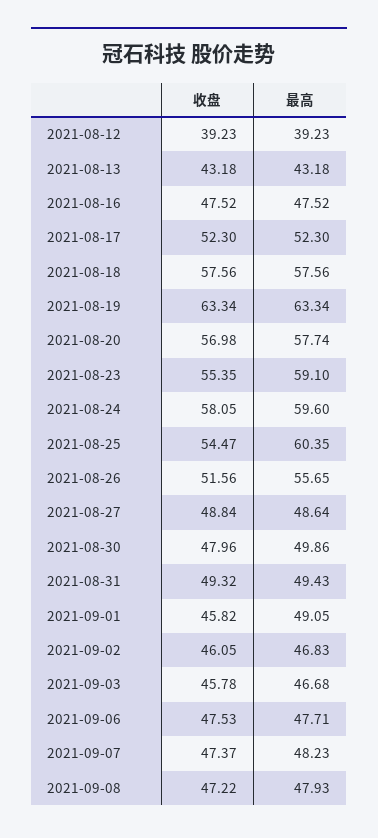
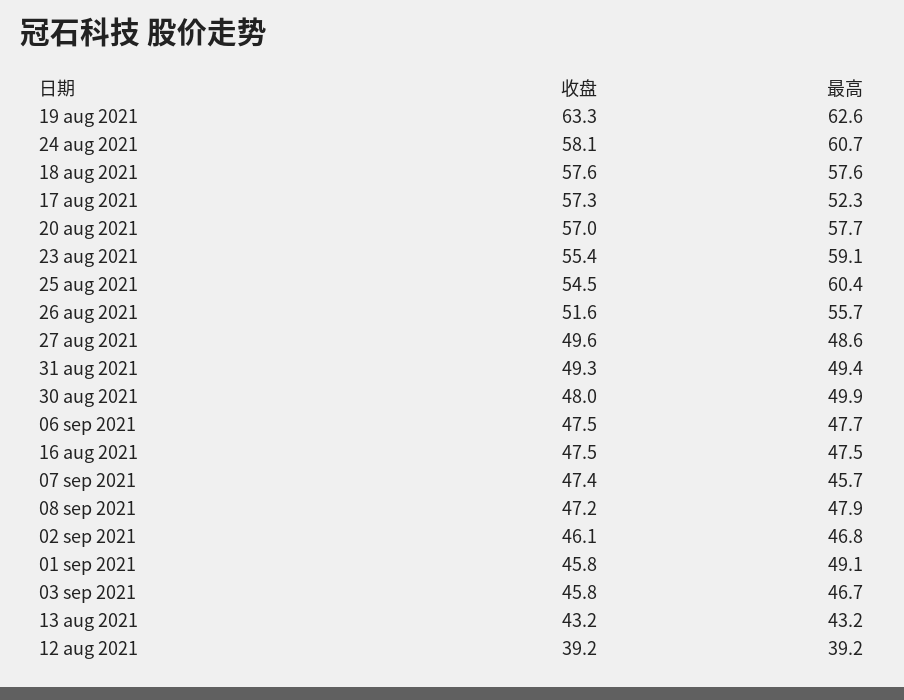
  {
    "收盘": {
      "2021-08-12": 39.23,
      "2021-08-13": 43.18,
      "2021-08-16": 47.52,
-     "2021-08-17": 52.3,
+     "2021-08-17": 57.3,
      "2021-08-18": 57.56,
      "2021-08-19": 63.34,
      "2021-08-20": 56.98,
      "2021-08-23": 55.35,
      "2021-08-24": 58.05,
      "2021-08-25": 54.47,
      "2021-08-26": 51.56,
-     "2021-08-27": 48.84,
+     "2021-08-27": 49.6,
      "2021-08-30": 47.96,
      "2021-08-31": 49.32,
      "2021-09-01": 45.82,
      "2021-09-02": 46.05,
      "2021-09-03": 45.78,
      "2021-09-06": 47.53,
      "2021-09-07": 47.37,
      "2021-09-08": 47.22
    },
    "最高": {
      "2021-08-12": 39.23,
      "2021-08-13": 43.18,
      "2021-08-16": 47.52,
      "2021-08-17": 52.3,
      "2021-08-18": 57.56,
-     "2021-08-19": 63.34,
+     "2021-08-19": 62.6,
      "2021-08-20": 57.74,
      "2021-08-23": 59.1,
-     "2021-08-24": 59.6,
+     "2021-08-24": 60.7,
      "2021-08-25": 60.35,
      "2021-08-26": 55.65,
      "2021-08-27": 48.64,
      "2021-08-30": 49.86,
      "2021-08-31": 49.43,
      "2021-09-01": 49.05,
      "2021-09-02": 46.83,
      "2021-09-03": 46.68,
      "2021-09-06": 47.71,
-     "2021-09-07": 48.23,
+     "2021-09-07": 45.7,
      "2021-09-08": 47.93
    }
  }

